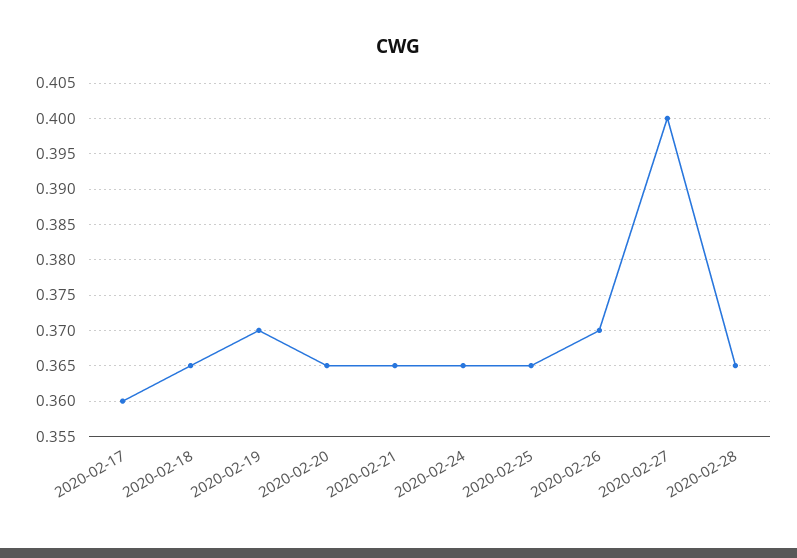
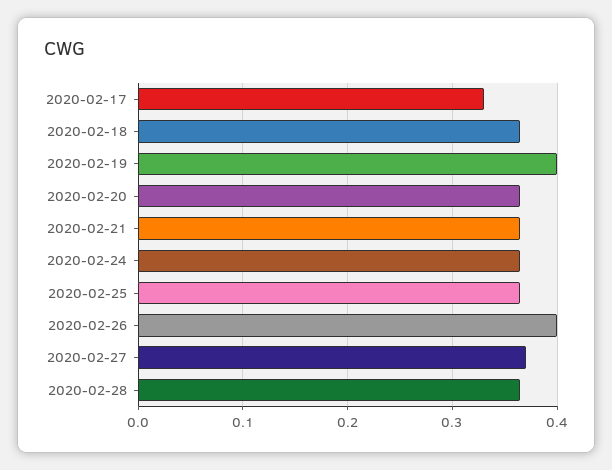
  {
-   "2020-02-17": 0.36,
+   "2020-02-17": 0.33,
    "2020-02-18": 0.365,
-   "2020-02-19": 0.37,
+   "2020-02-19": 0.4,
    "2020-02-20": 0.365,
    "2020-02-21": 0.365,
    "2020-02-24": 0.365,
    "2020-02-25": 0.365,
-   "2020-02-26": 0.37,
+   "2020-02-26": 0.4,
-   "2020-02-27": 0.4,
+   "2020-02-27": 0.37,
    "2020-02-28": 0.365
  }

